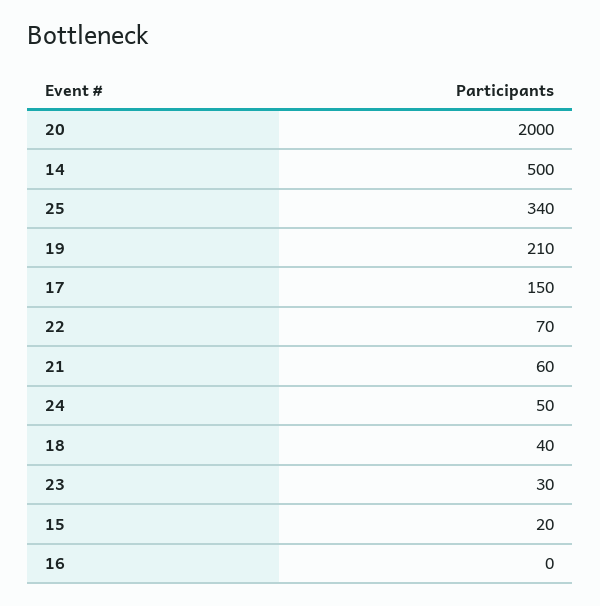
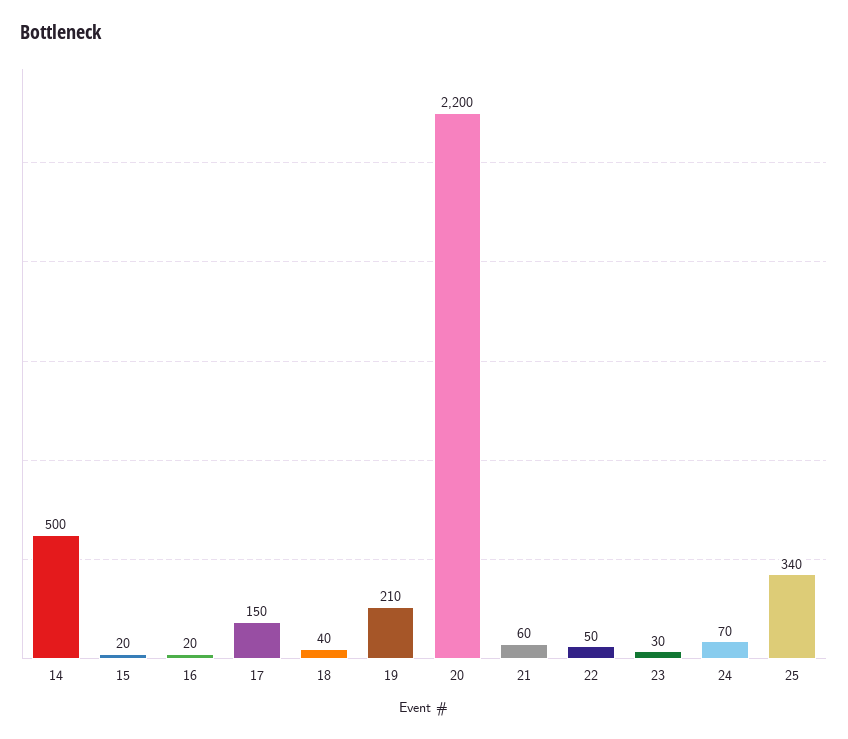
  {
-   "20": 2000,
+   "20": 2200,
    "14": 500,
    "25": 340,
    "19": 210,
    "17": 150,
-   "22": 70,
+   "22": 50,
    "21": 60,
-   "24": 50,
+   "24": 70,
    "18": 40,
    "23": 30,
    "15": 20,
-   "16": 0
+   "16": 20
  }

